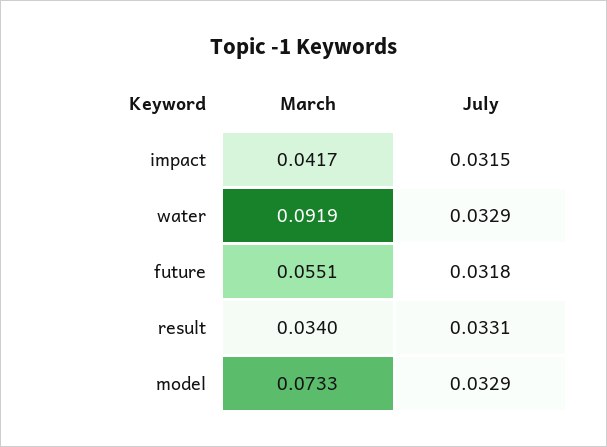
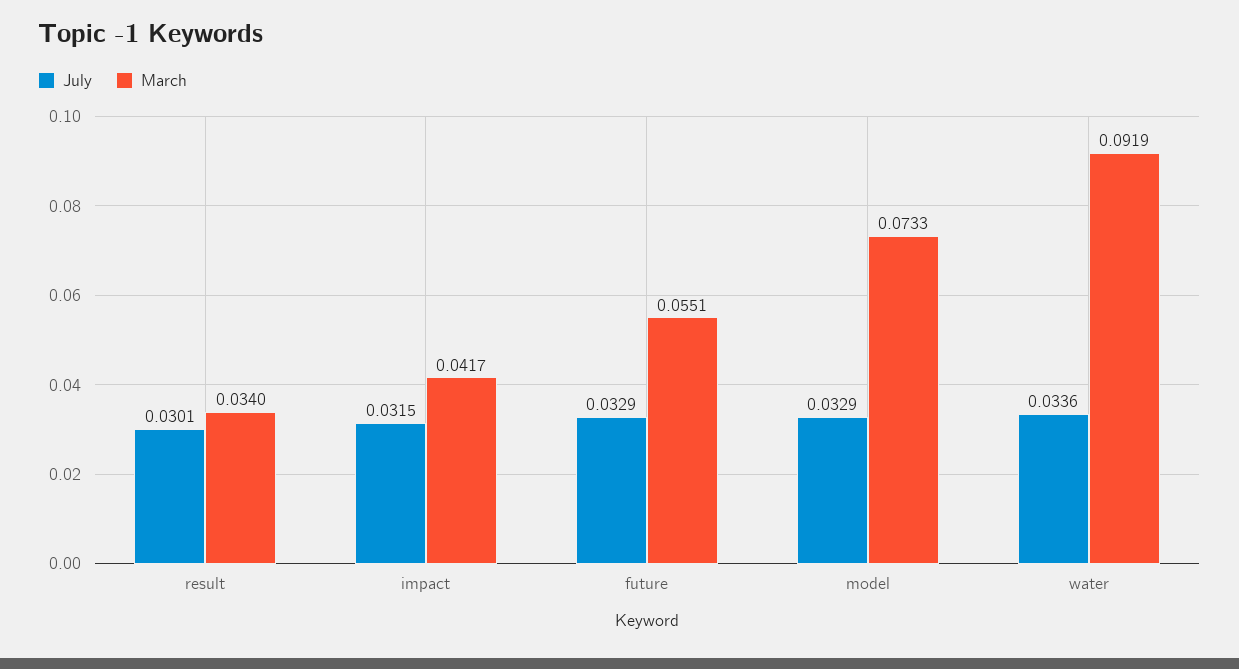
  {
    "March": {
      "impact": 0.0417,
      "water": 0.0919,
      "future": 0.0551,
      "result": 0.034,
      "model": 0.0733
    },
    "July": {
      "impact": 0.0315,
-     "water": 0.0329,
+     "water": 0.0336,
-     "future": 0.0318,
+     "future": 0.0329,
-     "result": 0.0331,
+     "result": 0.0301,
      "model": 0.0329
    }
  }

